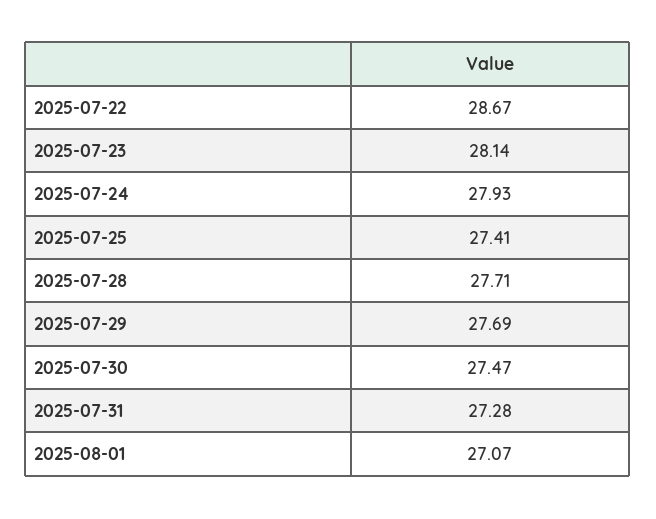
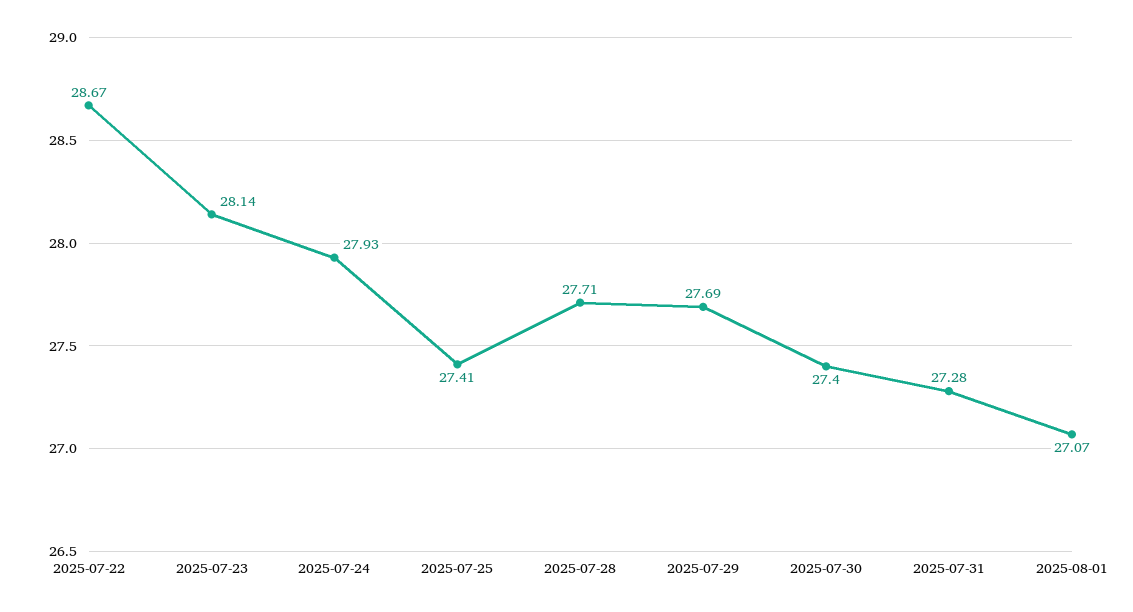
  {
    "2025-07-22": 28.67,
    "2025-07-23": 28.14,
    "2025-07-24": 27.93,
    "2025-07-25": 27.41,
    "2025-07-28": 27.71,
    "2025-07-29": 27.69,
-   "2025-07-30": 27.47,
+   "2025-07-30": 27.4,
    "2025-07-31": 27.28,
    "2025-08-01": 27.07
  }

